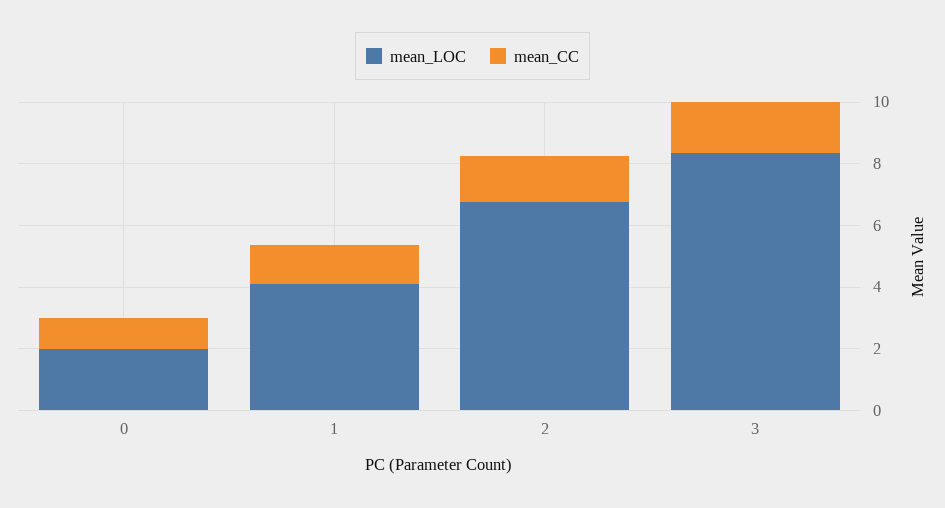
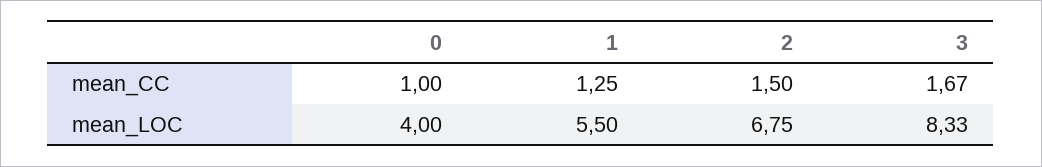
  {
    "mean_LOC": {
-     "0": 2,
+     "0": 4,
-     "1": 4,
+     "1": 5.5,
      "2": 6.75,
      "3": 8.33
    },
    "mean_CC": {
      "0": 1,
      "1": 1.25,
      "2": 1.5,
      "3": 1.67
    }
  }

